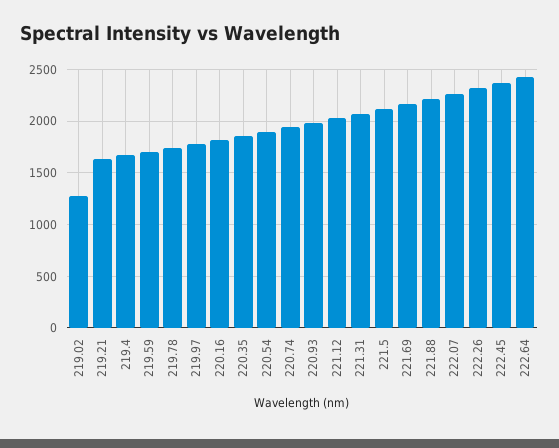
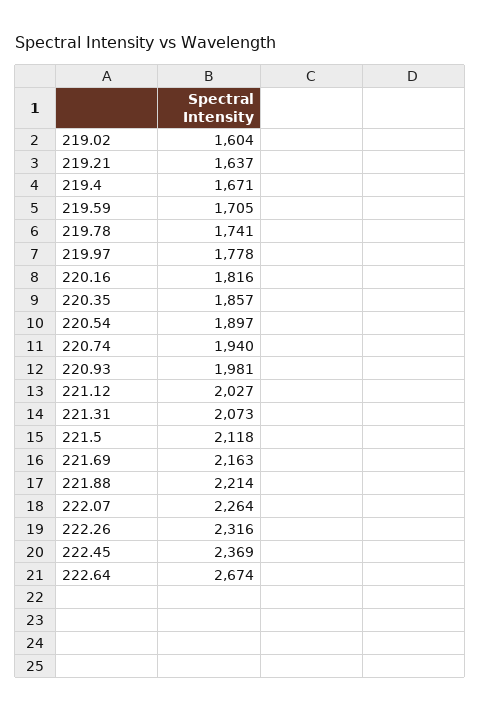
  {
-   "219.02": 1300,
+   "219.02": 1604,
    "219.21": 1637,
    "219.4": 1671,
    "219.59": 1705,
    "219.78": 1741,
    "219.97": 1778,
    "220.16": 1816,
    "220.35": 1857,
    "220.54": 1897,
    "220.74": 1940,
    "220.93": 1981,
    "221.12": 2027,
    "221.31": 2073,
    "221.5": 2118,
    "221.69": 2163,
    "221.88": 2214,
    "222.07": 2264,
    "222.26": 2316,
    "222.45": 2369,
-   "222.64": 2400
+   "222.64": 2674
  }

